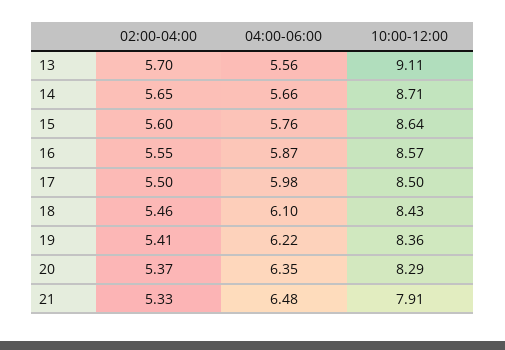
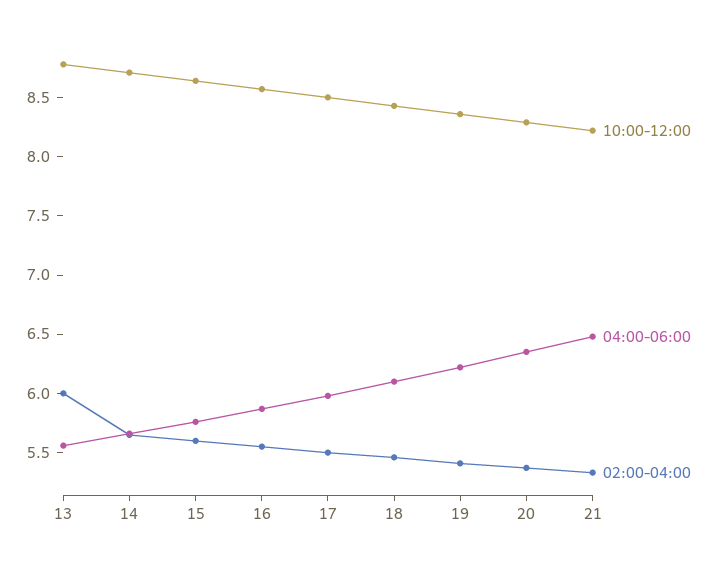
  {
    "02:00-04:00": {
-     "13": 5.7,
+     "13": 6,
      "14": 5.65,
      "15": 5.6,
      "16": 5.55,
      "17": 5.5,
      "18": 5.46,
      "19": 5.41,
      "20": 5.37,
      "21": 5.33
    },
    "04:00-06:00": {
      "13": 5.56,
      "14": 5.66,
      "15": 5.76,
      "16": 5.87,
      "17": 5.98,
      "18": 6.1,
      "19": 6.22,
      "20": 6.35,
      "21": 6.48
    },
    "10:00-12:00": {
-     "13": 9.11,
+     "13": 8.8,
      "14": 8.71,
      "15": 8.64,
      "16": 8.57,
      "17": 8.5,
      "18": 8.43,
      "19": 8.36,
      "20": 8.29,
-     "21": 7.91
+     "21": 8.2
    }
  }

